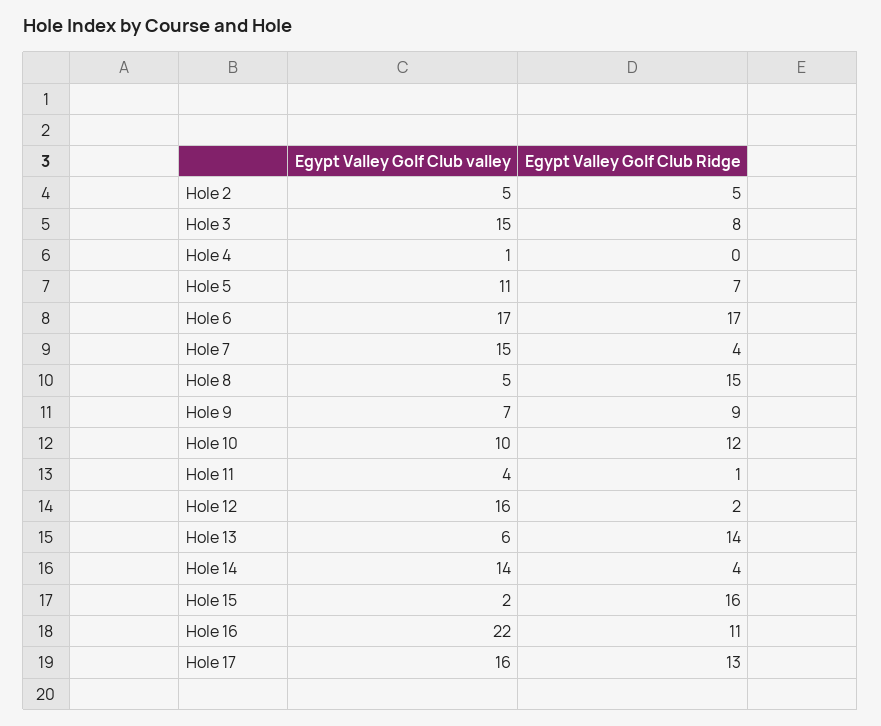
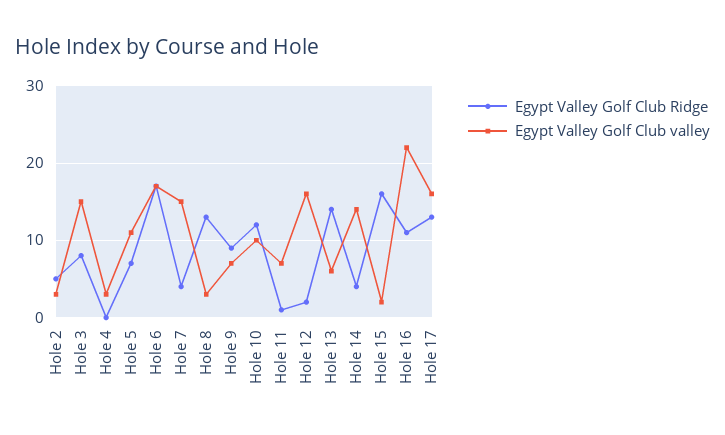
  {
    "Egypt Valley Golf Club valley": {
-     "Hole 2": 5,
+     "Hole 2": 3,
      "Hole 3": 15,
-     "Hole 4": 1,
+     "Hole 4": 3,
      "Hole 5": 11,
      "Hole 6": 17,
      "Hole 7": 15,
-     "Hole 8": 5,
+     "Hole 8": 3,
      "Hole 9": 7,
      "Hole 10": 10,
-     "Hole 11": 4,
+     "Hole 11": 7,
      "Hole 12": 16,
      "Hole 13": 6,
      "Hole 14": 14,
      "Hole 15": 2,
      "Hole 16": 22,
      "Hole 17": 16
    },
    "Egypt Valley Golf Club Ridge": {
      "Hole 2": 5,
      "Hole 3": 8,
      "Hole 4": 0,
      "Hole 5": 7,
      "Hole 6": 17,
      "Hole 7": 4,
-     "Hole 8": 15,
+     "Hole 8": 13,
      "Hole 9": 9,
      "Hole 10": 12,
      "Hole 11": 1,
      "Hole 12": 2,
      "Hole 13": 14,
      "Hole 14": 4,
      "Hole 15": 16,
      "Hole 16": 11,
      "Hole 17": 13
    }
  }

